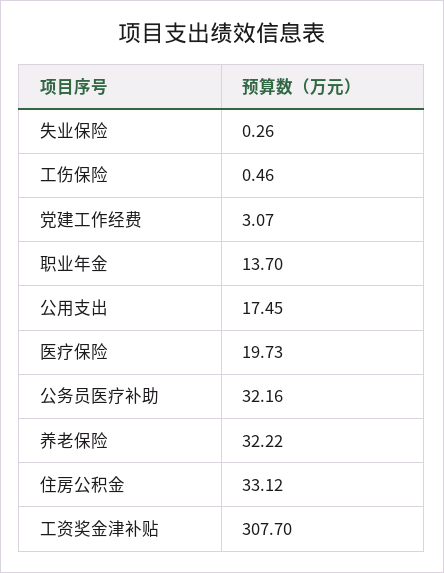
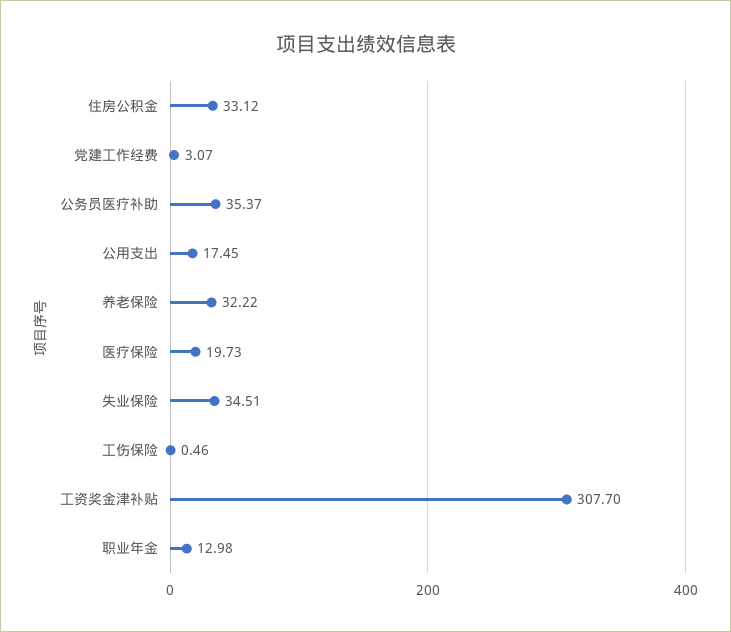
  {
-   "失业保险": 0.26,
+   "失业保险": 34.51,
    "工伤保险": 0.46,
    "党建工作经费": 3.07,
-   "职业年金": 13.7,
+   "职业年金": 12.98,
    "公用支出": 17.45,
    "医疗保险": 19.73,
-   "公务员医疗补助": 32.16,
+   "公务员医疗补助": 35.37,
    "养老保险": 32.22,
    "住房公积金": 33.12,
    "工资奖金津补贴": 307.7
  }

